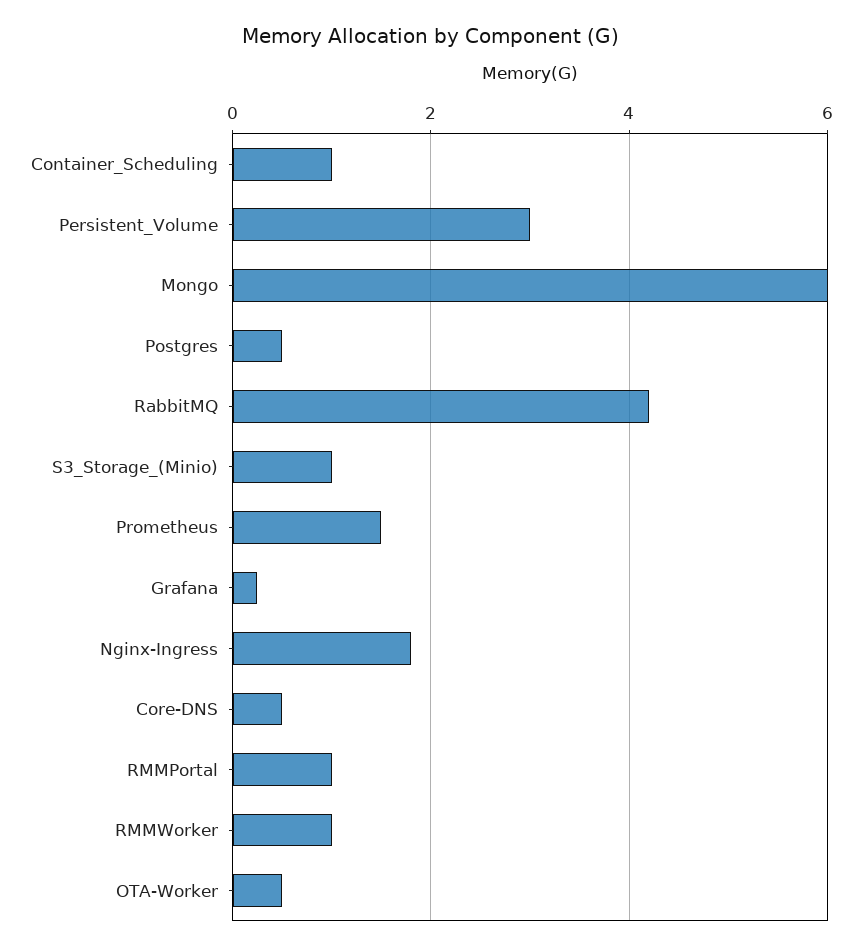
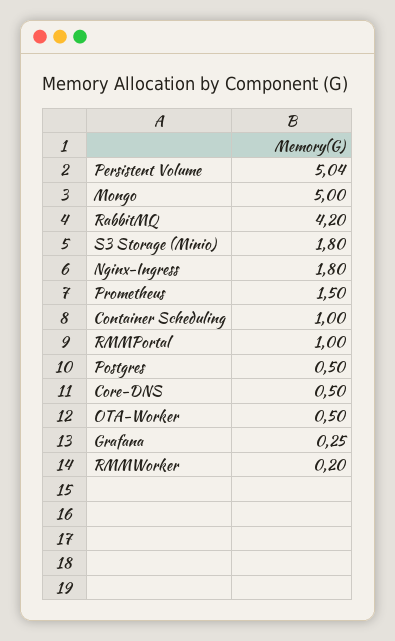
  {
    "Container_Scheduling": 1,
-   "Persistent_Volume": 3,
+   "Persistent_Volume": 5.04,
-   "Mongo": 6,
+   "Mongo": 5,
    "Postgres": 0.5,
    "RabbitMQ": 4.2,
-   "S3_Storage_(Minio)": 1,
+   "S3_Storage_(Minio)": 1.8,
    "Prometheus": 1.5,
    "Grafana": 0.25,
    "Nginx-Ingress": 1.8,
    "Core-DNS": 0.5,
    "RMMPortal": 1,
-   "RMMWorker": 1,
+   "RMMWorker": 0.2,
    "OTA-Worker": 0.5
  }

